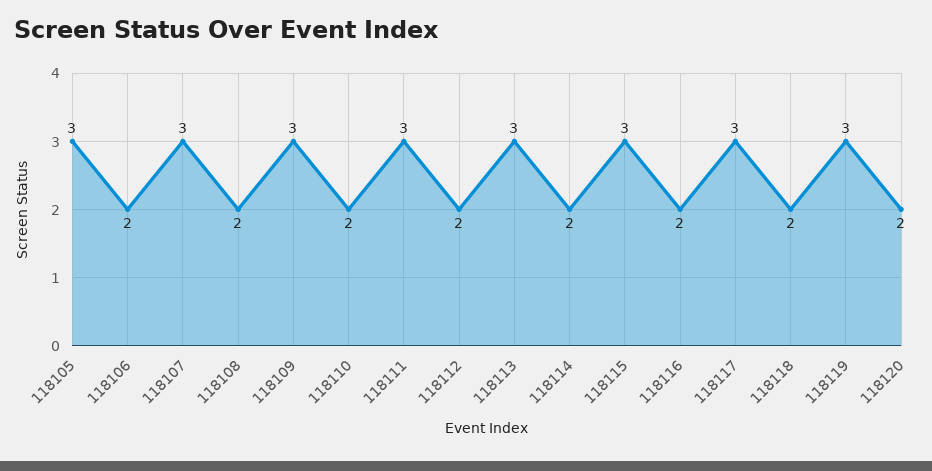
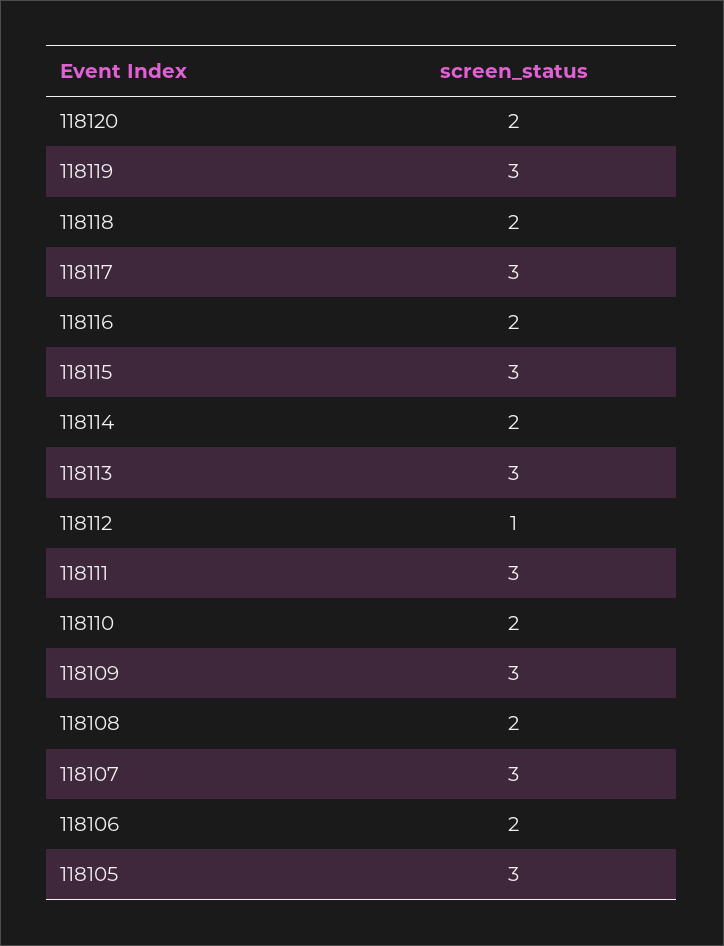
  {
    "118105": 3,
    "118106": 2,
    "118107": 3,
    "118108": 2,
    "118109": 3,
    "118110": 2,
    "118111": 3,
-   "118112": 2,
+   "118112": 1,
    "118113": 3,
    "118114": 2,
    "118115": 3,
    "118116": 2,
    "118117": 3,
    "118118": 2,
    "118119": 3,
    "118120": 2
  }

